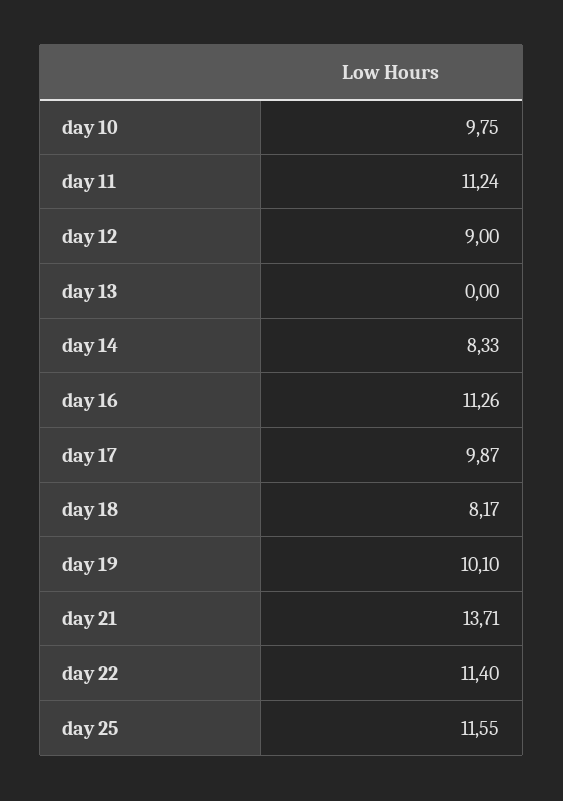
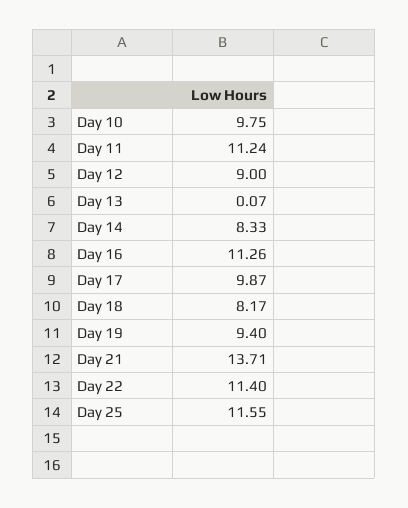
  {
    "day 10": 9.75,
    "day 11": 11.24,
    "day 12": 9,
-   "day 13": 0,
+   "day 13": 0.07,
    "day 14": 8.33,
    "day 16": 11.26,
    "day 17": 9.87,
    "day 18": 8.17,
-   "day 19": 10.1,
+   "day 19": 9.4,
    "day 21": 13.71,
    "day 22": 11.4,
    "day 25": 11.55
  }

